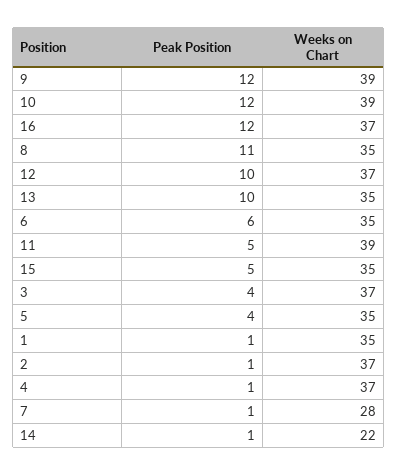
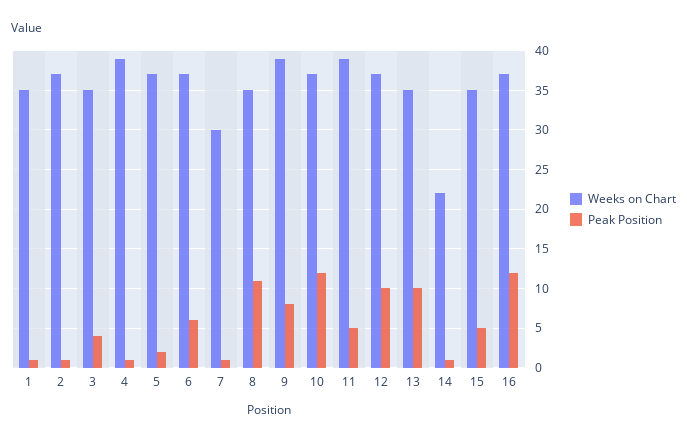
  {
    "Peak Position": {
-     "9": 12,
+     "9": 8,
      "10": 12,
      "16": 12,
      "8": 11,
      "12": 10,
      "13": 10,
      "6": 6,
      "11": 5,
      "15": 5,
      "3": 4,
-     "5": 4,
+     "5": 2,
      "1": 1,
      "2": 1,
      "4": 1,
      "7": 1,
      "14": 1
    },
    "Weeks on Chart": {
      "9": 39,
-     "10": 39,
+     "10": 37,
      "16": 37,
      "8": 35,
      "12": 37,
      "13": 35,
-     "6": 35,
+     "6": 37,
      "11": 39,
      "15": 35,
-     "3": 37,
+     "3": 35,
-     "5": 35,
+     "5": 37,
      "1": 35,
      "2": 37,
-     "4": 37,
+     "4": 39,
-     "7": 28,
+     "7": 30,
      "14": 22
    }
  }

